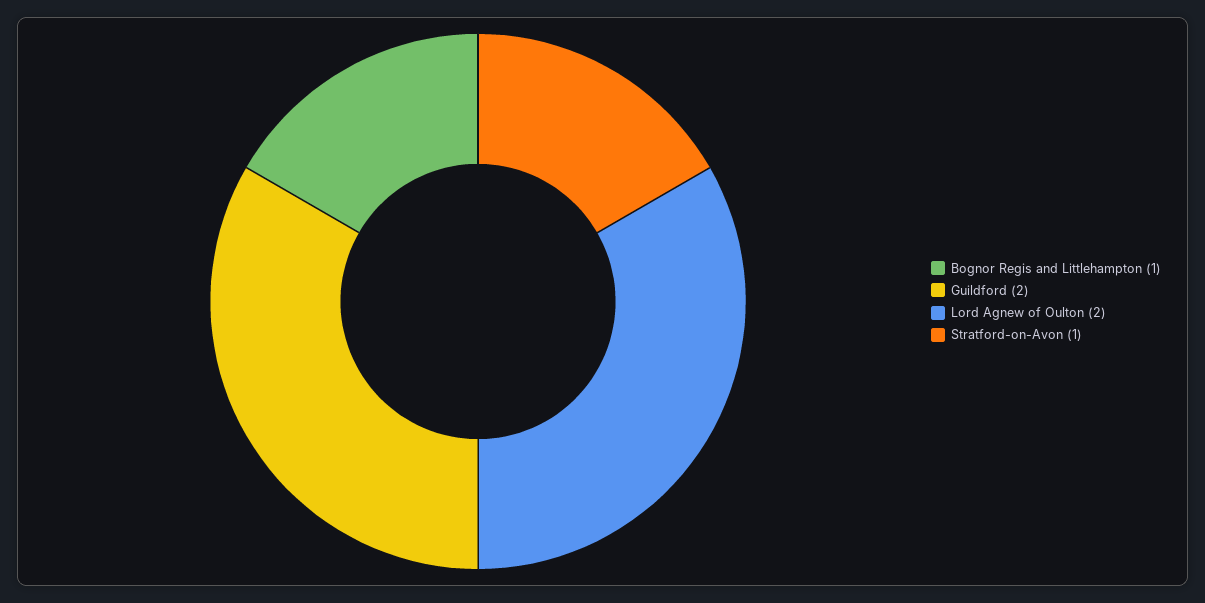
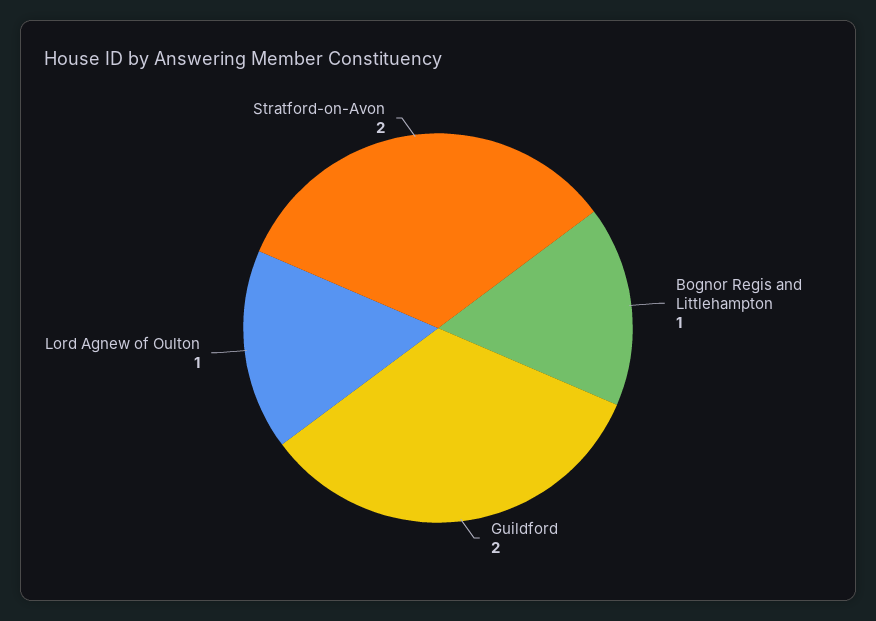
  {
    "Bognor Regis and Littlehampton": 1,
    "Guildford": 2,
-   "Lord Agnew of Oulton": 2,
+   "Lord Agnew of Oulton": 1,
-   "Stratford-on-Avon": 1
+   "Stratford-on-Avon": 2
  }

